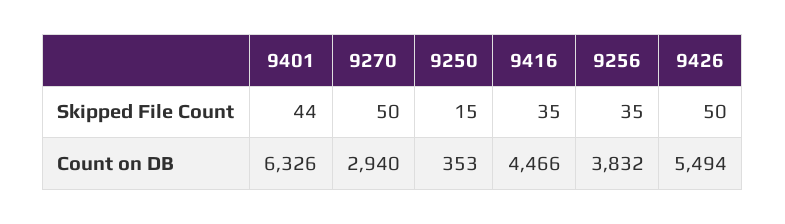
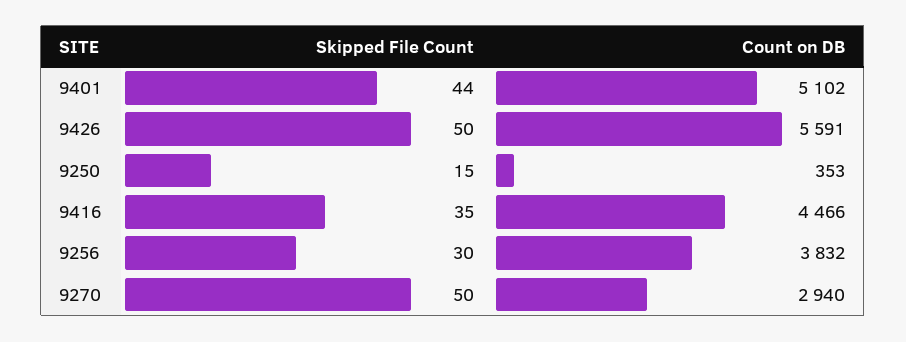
  {
    "9401": {
      "Skipped File Count": 44,
-     "Count on DB": 6326
+     "Count on DB": 5102
    },
    "9270": {
      "Skipped File Count": 50,
      "Count on DB": 2940
    },
    "9250": {
      "Skipped File Count": 15,
      "Count on DB": 353
    },
    "9416": {
      "Skipped File Count": 35,
      "Count on DB": 4466
    },
    "9256": {
-     "Skipped File Count": 35,
+     "Skipped File Count": 30,
      "Count on DB": 3832
    },
    "9426": {
      "Skipped File Count": 50,
-     "Count on DB": 5494
+     "Count on DB": 5591
    }
  }

